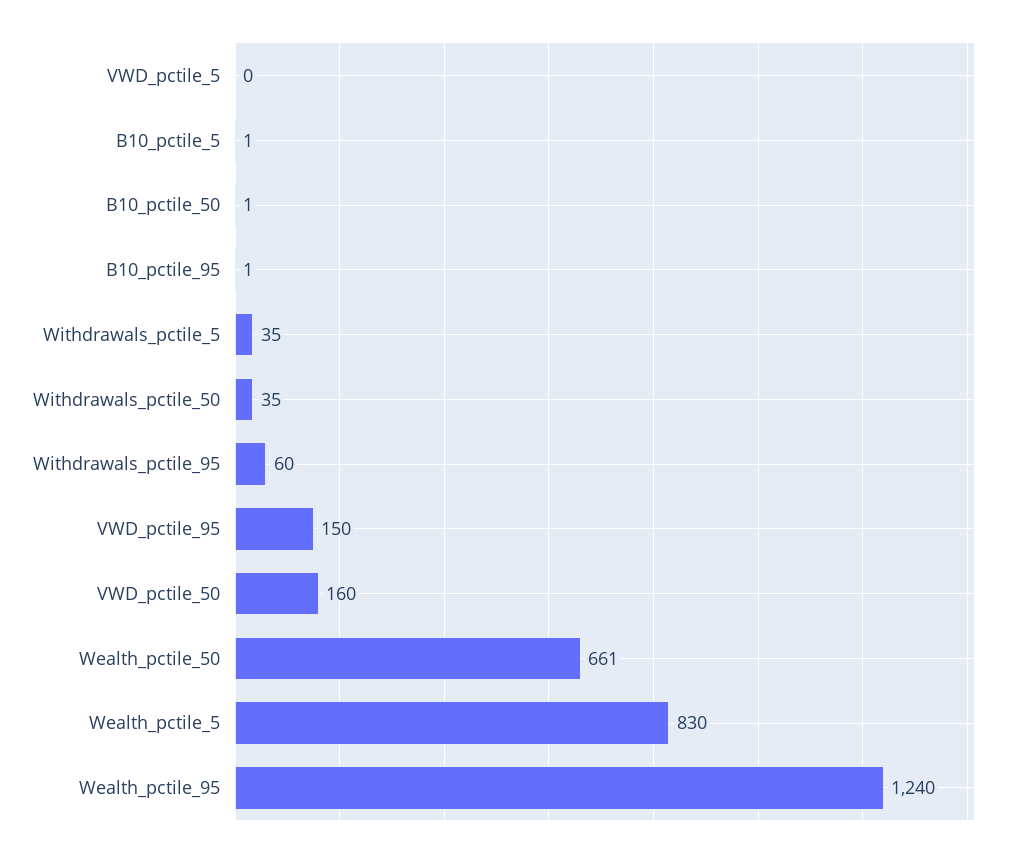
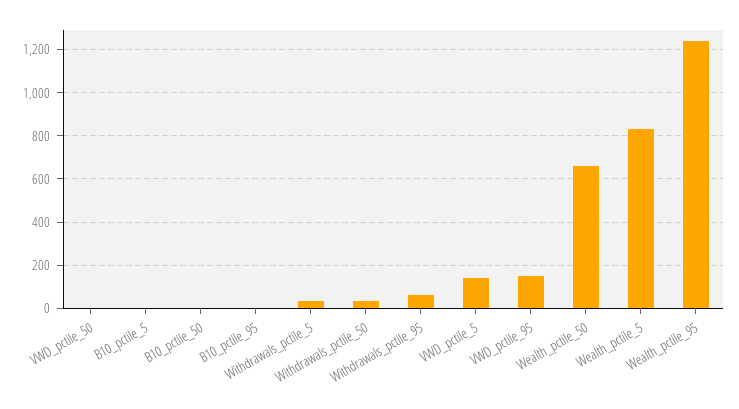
  {
-   "VWD_pctile_5": 0,
+   "VWD_pctile_5": 150,
    "B10_pctile_5": 1,
    "B10_pctile_50": 1,
    "B10_pctile_95": 1,
    "Withdrawals_pctile_5": 35,
    "Withdrawals_pctile_50": 35,
    "Withdrawals_pctile_95": 60,
    "VWD_pctile_95": 150,
-   "VWD_pctile_50": 160,
+   "VWD_pctile_50": 0,
    "Wealth_pctile_50": 661,
    "Wealth_pctile_5": 830,
    "Wealth_pctile_95": 1240
  }

